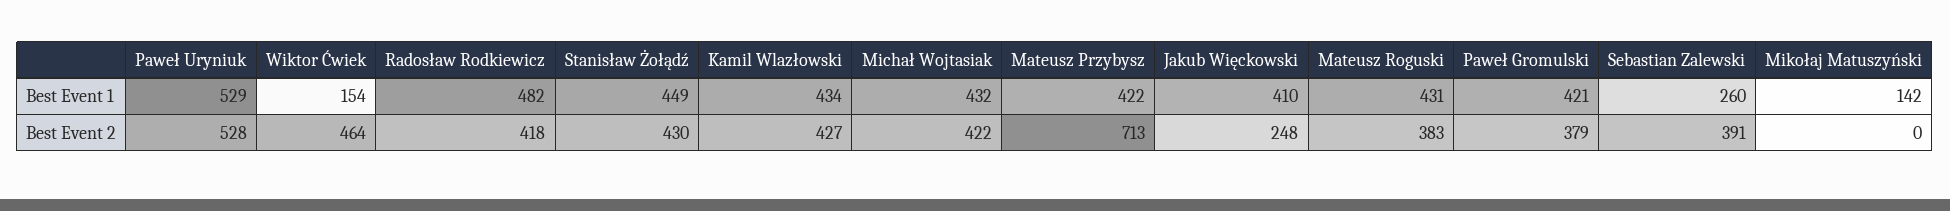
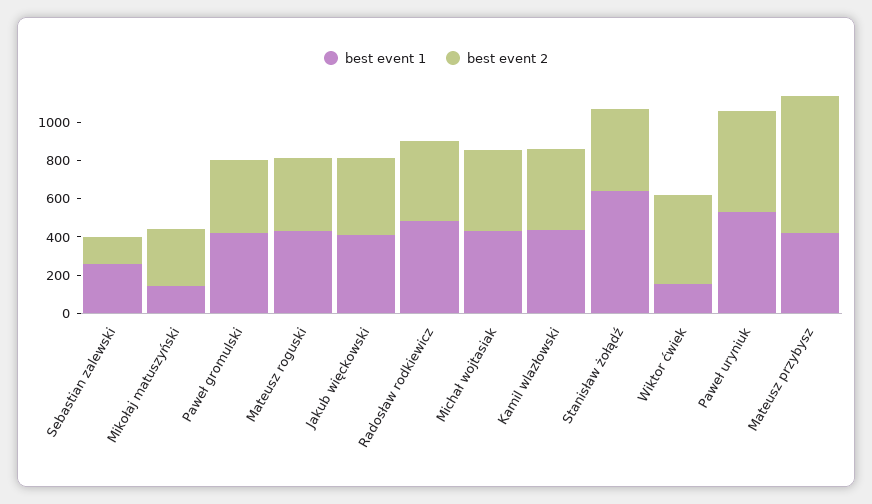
  {
    "Best Event 1": {
      "Paweł Uryniuk": 529,
      "Wiktor Ćwiek": 154,
      "Radosław Rodkiewicz": 482,
-     "Stanisław Żołądź": 449,
+     "Stanisław Żołądź": 650,
      "Kamil Wlazłowski": 434,
      "Michał Wojtasiak": 432,
      "Mateusz Przybysz": 422,
      "Jakub Więckowski": 410,
      "Mateusz Roguski": 431,
      "Paweł Gromulski": 421,
      "Sebastian Zalewski": 260,
      "Mikołaj Matuszyński": 142
    },
    "Best Event 2": {
      "Paweł Uryniuk": 528,
      "Wiktor Ćwiek": 464,
      "Radosław Rodkiewicz": 418,
      "Stanisław Żołądź": 430,
      "Kamil Wlazłowski": 427,
      "Michał Wojtasiak": 422,
      "Mateusz Przybysz": 713,
-     "Jakub Więckowski": 248,
+     "Jakub Więckowski": 400,
      "Mateusz Roguski": 383,
      "Paweł Gromulski": 379,
-     "Sebastian Zalewski": 391,
+     "Sebastian Zalewski": 150,
-     "Mikołaj Matuszyński": 0
+     "Mikołaj Matuszyński": 300
    }
  }

